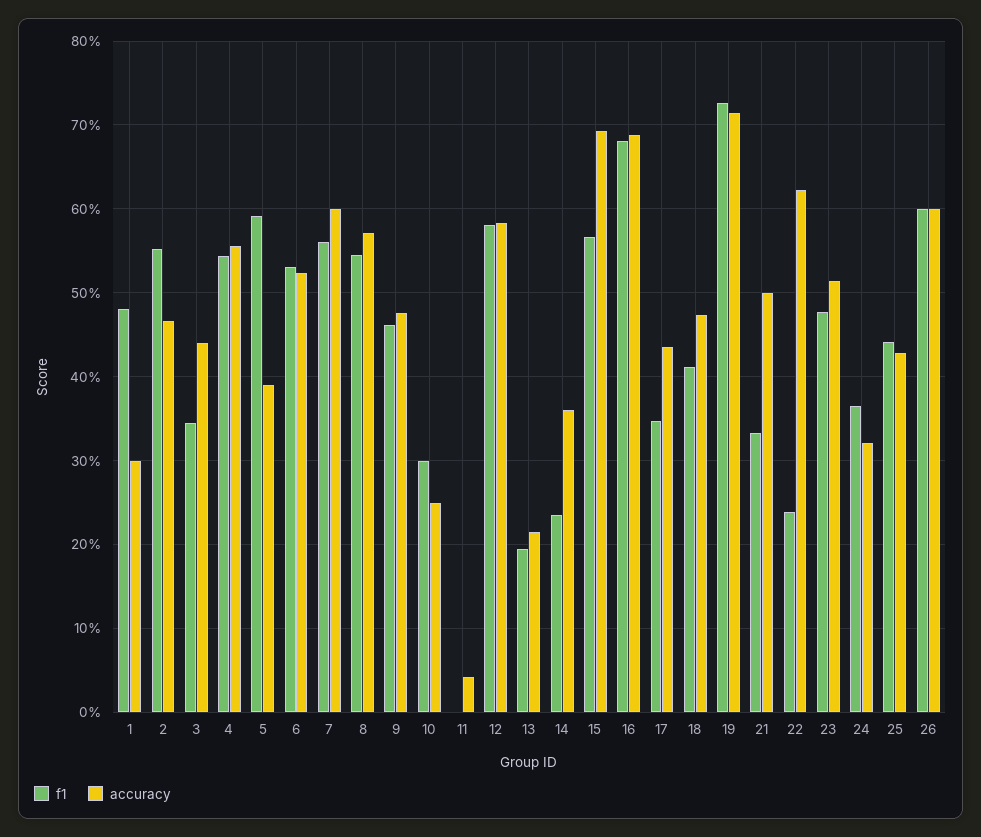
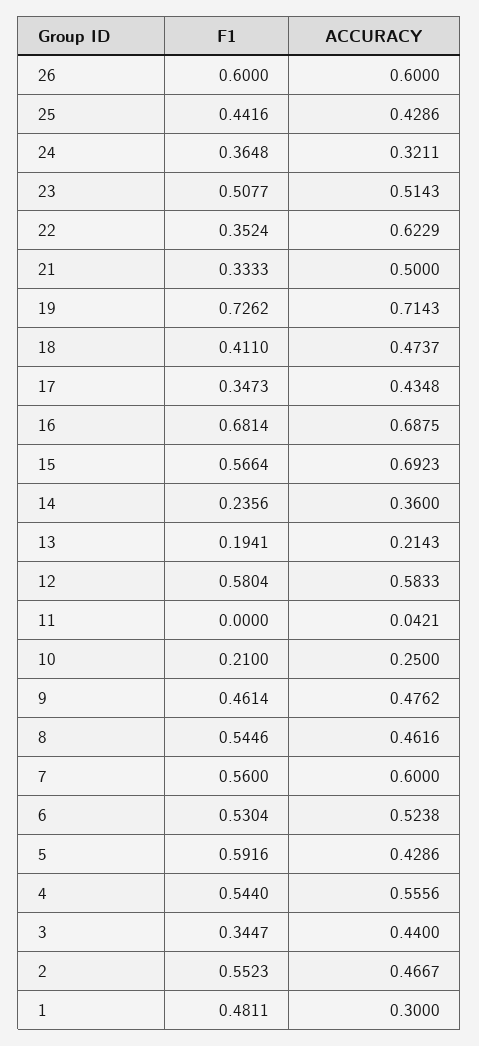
  {
    "f1": {
      "1": 0.4811,
      "2": 0.5523,
      "3": 0.3447,
      "4": 0.544,
      "5": 0.5916,
      "6": 0.5304,
      "7": 0.56,
      "8": 0.5446,
      "9": 0.4614,
-     "10": 0.3,
+     "10": 0.21,
      "11": 0,
      "12": 0.5804,
      "13": 0.1941,
      "14": 0.2356,
      "15": 0.5664,
      "16": 0.6814,
      "17": 0.3473,
      "18": 0.411,
      "19": 0.7262,
      "21": 0.3333,
-     "22": 0.24,
+     "22": 0.3524,
-     "23": 0.48,
+     "23": 0.5077,
      "24": 0.3648,
      "25": 0.4416,
      "26": 0.6
    },
    "accuracy": {
      "1": 0.3,
      "2": 0.4667,
      "3": 0.44,
      "4": 0.5556,
-     "5": 0.39,
+     "5": 0.4286,
      "6": 0.5238,
      "7": 0.6,
-     "8": 0.57,
+     "8": 0.4616,
      "9": 0.4762,
      "10": 0.25,
      "11": 0.0421,
      "12": 0.5833,
      "13": 0.2143,
      "14": 0.36,
      "15": 0.6923,
      "16": 0.6875,
      "17": 0.4348,
      "18": 0.4737,
      "19": 0.7143,
      "21": 0.5,
      "22": 0.6229,
      "23": 0.5143,
      "24": 0.3211,
      "25": 0.4286,
      "26": 0.6
    }
  }

